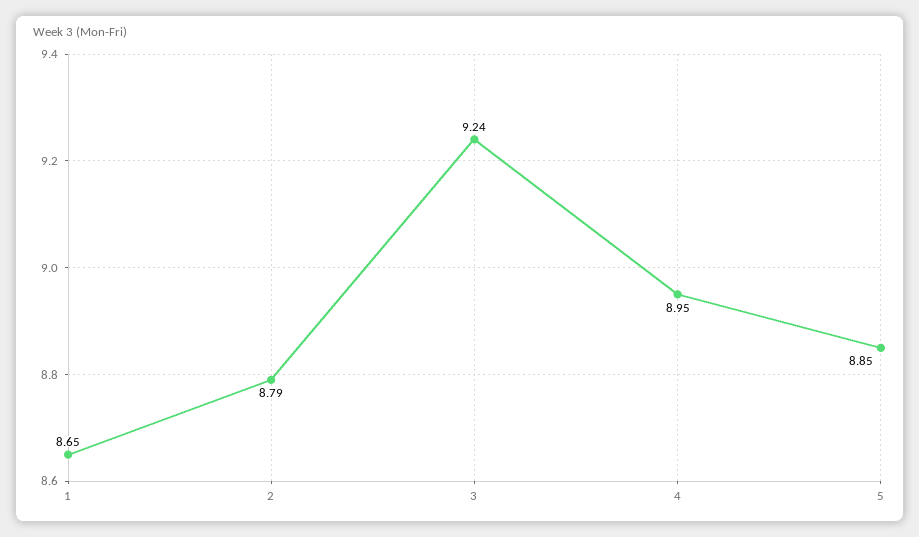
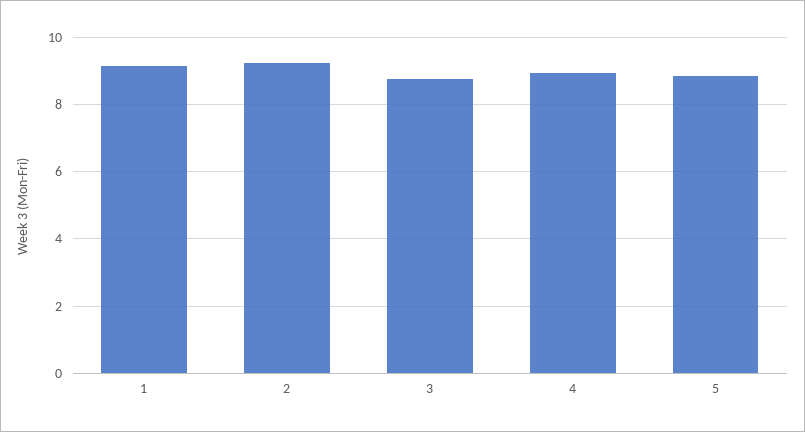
  {
-   "1": 8.65,
+   "1": 9.2,
-   "2": 8.79,
+   "2": 9.2,
-   "3": 9.24,
+   "3": 8.8,
    "4": 8.95,
    "5": 8.85
  }

